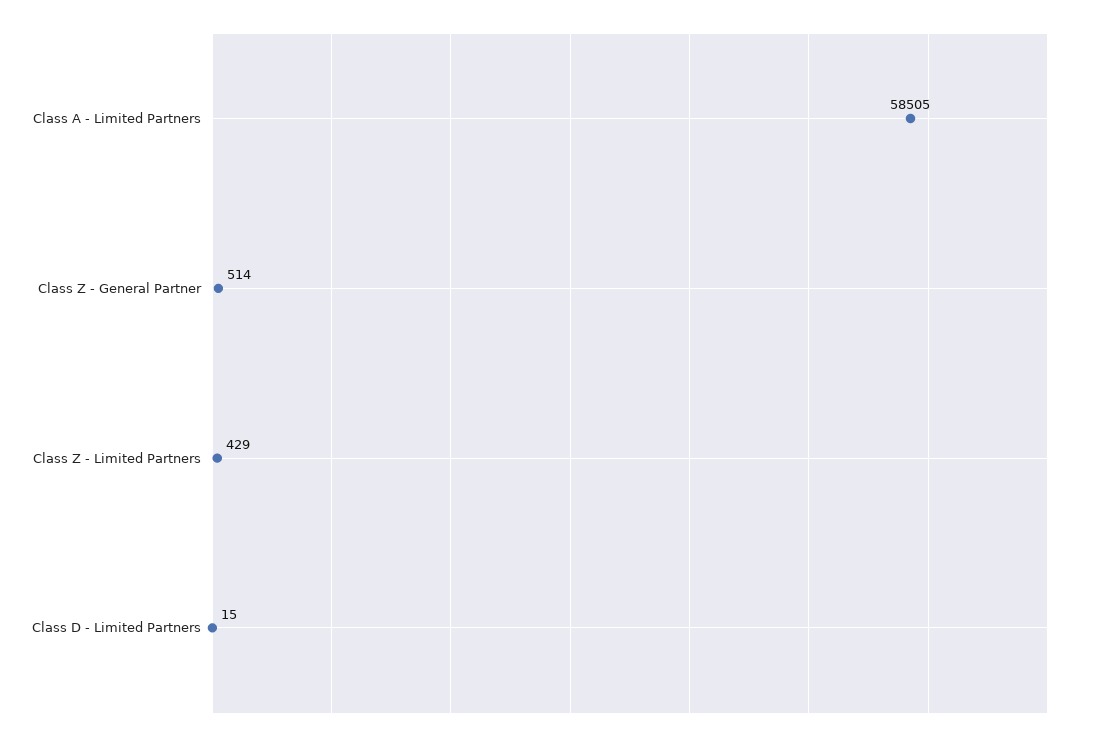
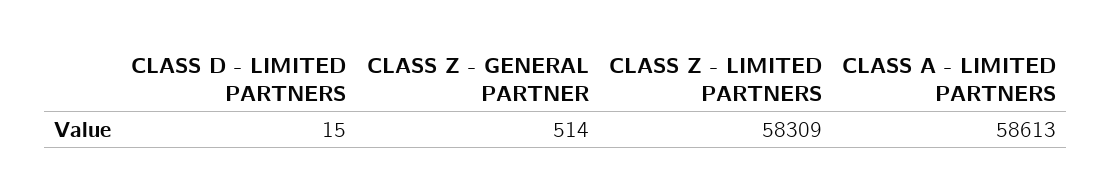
  {
-   "Class A - Limited Partners": 58505,
+   "Class A - Limited Partners": 58613,
    "Class Z - General Partner": 514,
-   "Class Z - Limited Partners": 429,
+   "Class Z - Limited Partners": 58309,
    "Class D - Limited Partners": 15
  }

